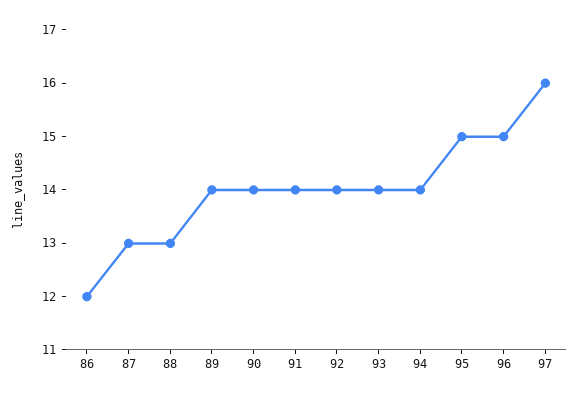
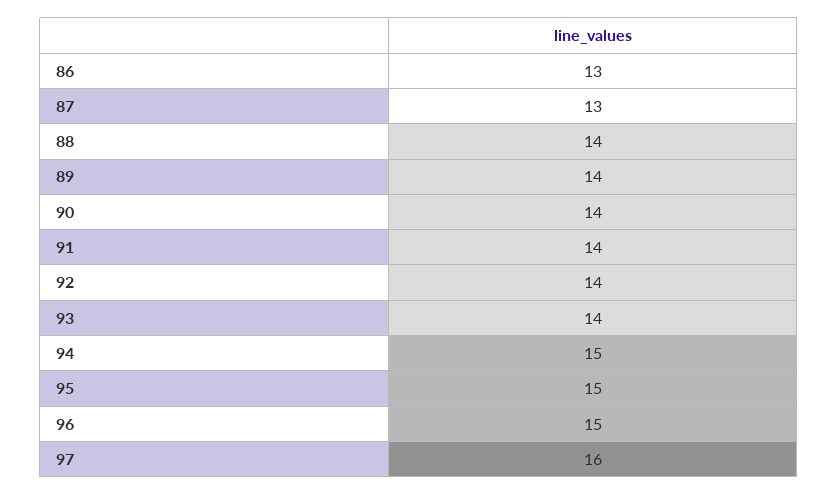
  {
-   "86": 12,
+   "86": 13,
    "87": 13,
-   "88": 13,
+   "88": 14,
    "89": 14,
    "90": 14,
    "91": 14,
    "92": 14,
    "93": 14,
-   "94": 14,
+   "94": 15,
    "95": 15,
    "96": 15,
    "97": 16
  }

